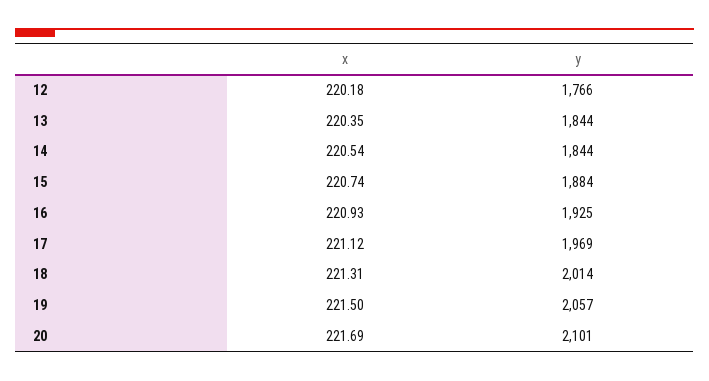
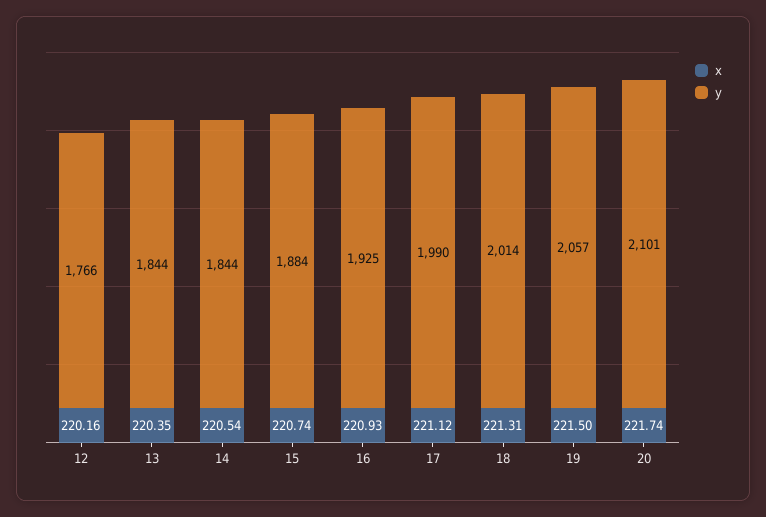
  {
    "x": {
-     "12": 220.18,
+     "12": 220.16,
      "13": 220.35,
      "14": 220.54,
      "15": 220.74,
      "16": 220.93,
      "17": 221.12,
      "18": 221.31,
      "19": 221.5,
-     "20": 221.69
+     "20": 221.74
    },
    "y": {
      "12": 1766,
      "13": 1844,
      "14": 1844,
      "15": 1884,
      "16": 1925,
-     "17": 1969,
+     "17": 1990,
      "18": 2014,
      "19": 2057,
      "20": 2101
    }
  }

